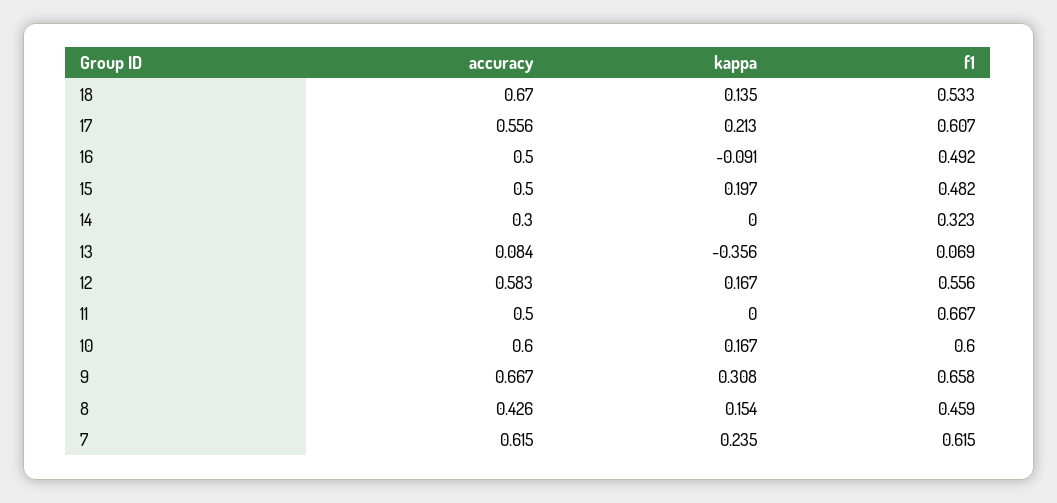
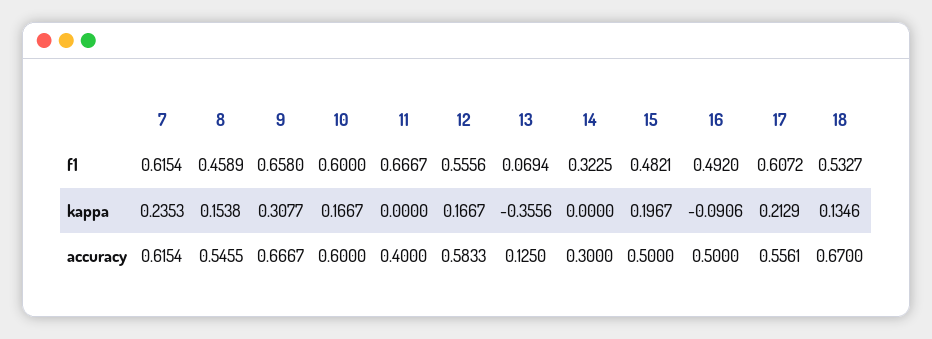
  {
    "accuracy": {
      "18": 0.67,
      "17": 0.5561,
      "16": 0.5,
      "15": 0.5,
      "14": 0.3,
-     "13": 0.084,
+     "13": 0.125,
      "12": 0.5833,
-     "11": 0.5,
+     "11": 0.4,
      "10": 0.6,
      "9": 0.6667,
-     "8": 0.426,
+     "8": 0.5455,
      "7": 0.6154
    },
    "kappa": {
      "18": 0.1346,
      "17": 0.2129,
      "16": -0.0906,
      "15": 0.1967,
      "14": 0,
      "13": -0.3556,
      "12": 0.1667,
      "11": 0,
      "10": 0.1667,
      "9": 0.3077,
      "8": 0.1538,
      "7": 0.2353
    },
    "f1": {
      "18": 0.5327,
      "17": 0.6072,
      "16": 0.492,
      "15": 0.4821,
      "14": 0.3225,
      "13": 0.0694,
      "12": 0.5556,
      "11": 0.6667,
      "10": 0.6,
      "9": 0.658,
      "8": 0.4589,
      "7": 0.6154
    }
  }

